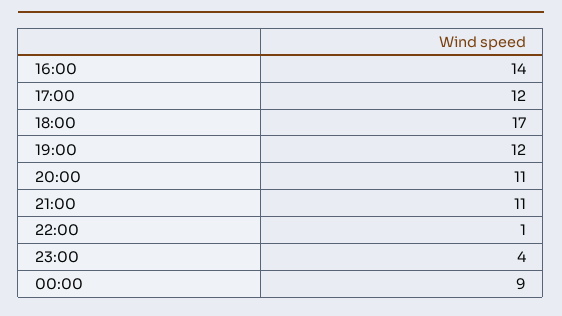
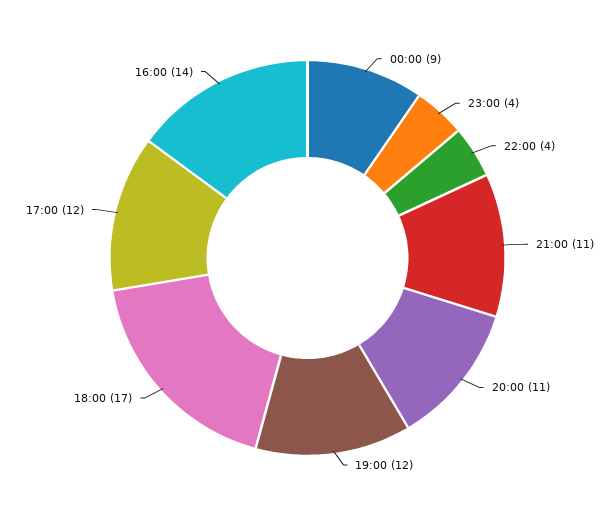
  {
    "16:00": 14,
    "17:00": 12,
    "18:00": 17,
    "19:00": 12,
    "20:00": 11,
    "21:00": 11,
-   "22:00": 1,
+   "22:00": 4,
    "23:00": 4,
    "00:00": 9
  }

